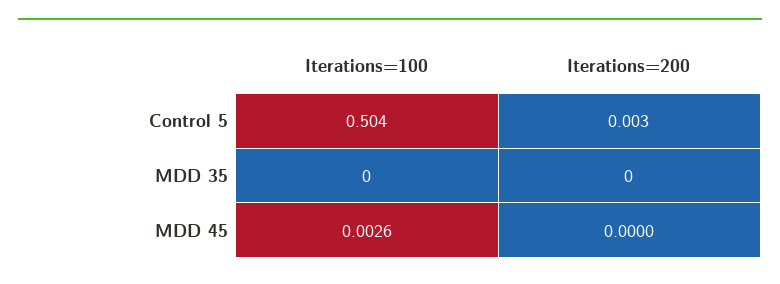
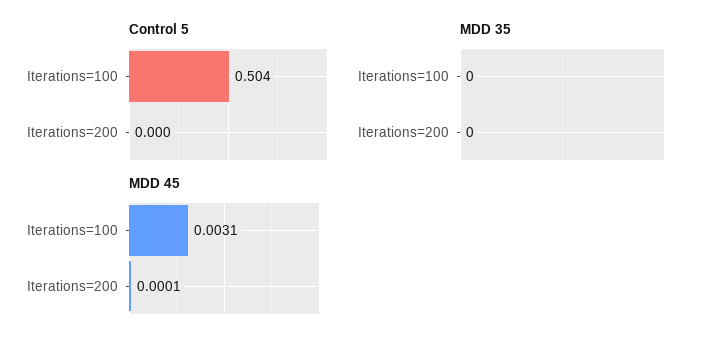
  {
    "Control 5": {
      "Iterations=100": 0.504,
-     "Iterations=200": 0.003
+     "Iterations=200": 0
    },
    "MDD 35": {
      "Iterations=100": 0,
      "Iterations=200": 0
    },
    "MDD 45": {
-     "Iterations=100": 0.0026,
+     "Iterations=100": 0.0031,
-     "Iterations=200": 0
+     "Iterations=200": 0.0001
    }
  }

